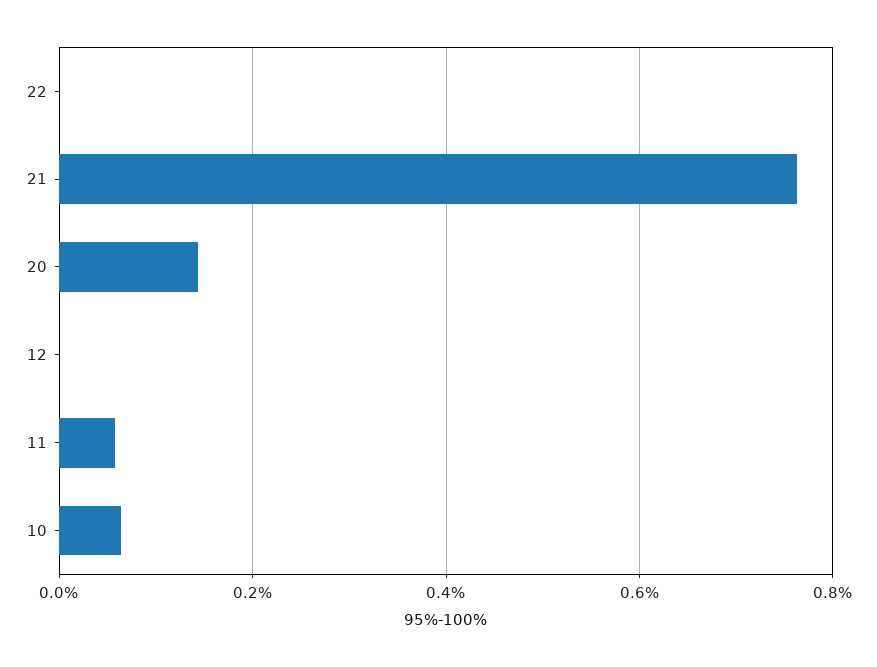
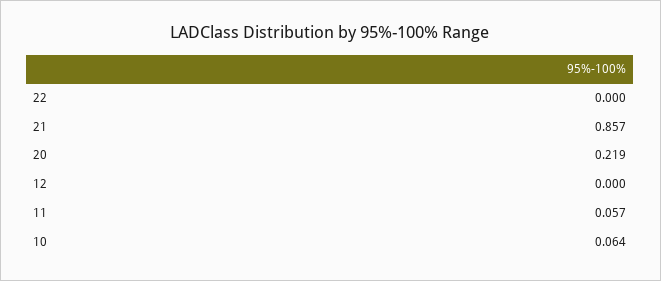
  {
    "22": 0,
-   "21": 0.76,
+   "21": 0.857,
-   "20": 0.14,
+   "20": 0.219,
    "12": 0,
    "11": 0.057,
    "10": 0.064
  }

